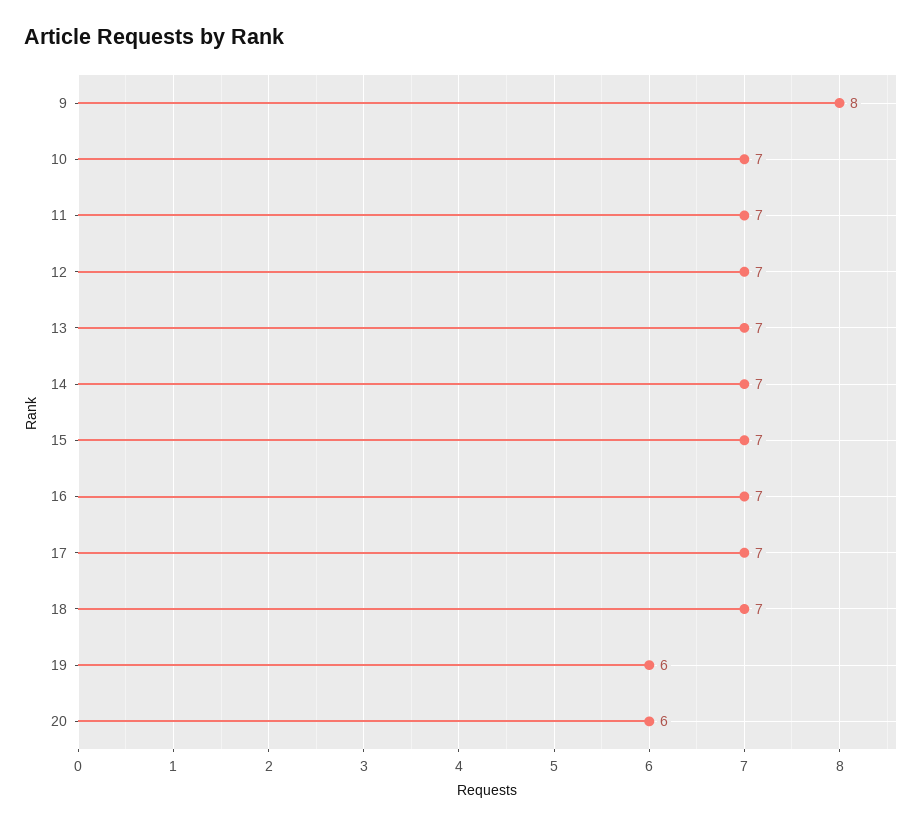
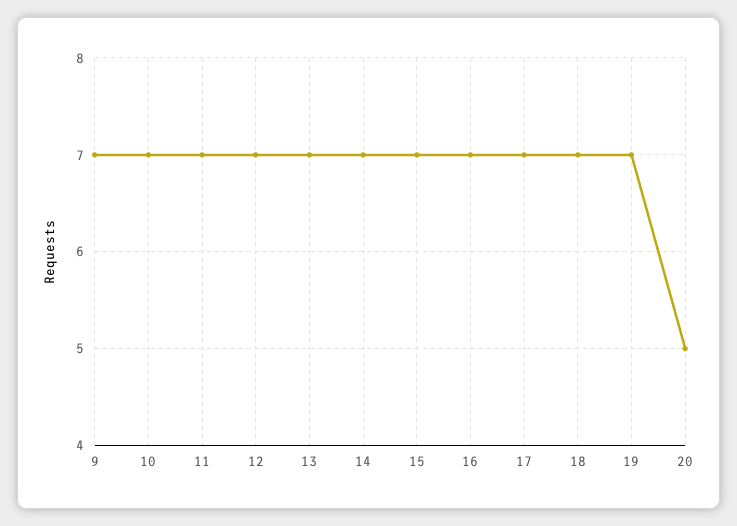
  {
-   "9": 8,
+   "9": 7,
    "10": 7,
    "11": 7,
    "12": 7,
    "13": 7,
    "14": 7,
    "15": 7,
    "16": 7,
    "17": 7,
    "18": 7,
-   "19": 6,
+   "19": 7,
-   "20": 6
+   "20": 5
  }

